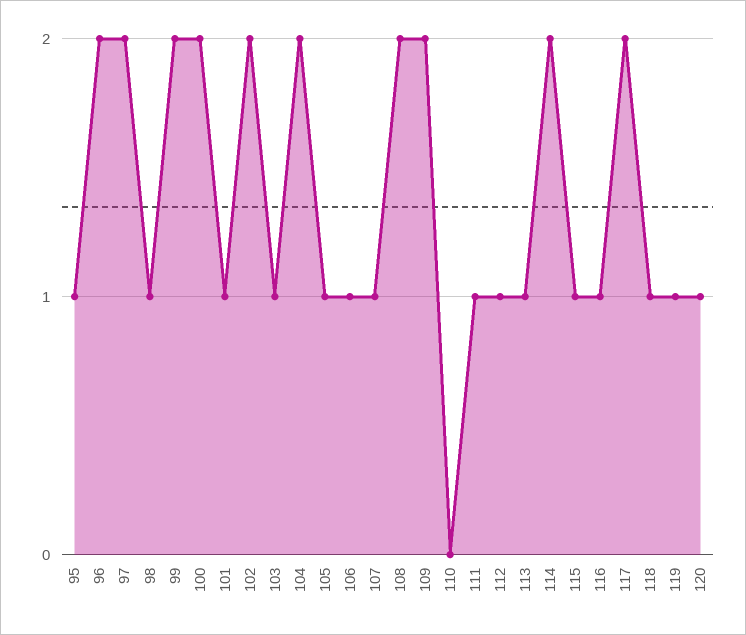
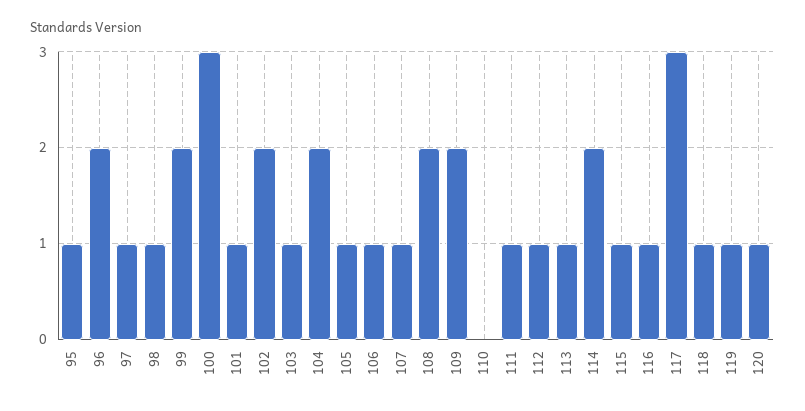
  {
    "95": 1,
    "96": 2,
-   "97": 2,
+   "97": 1,
    "98": 1,
    "99": 2,
-   "100": 2,
+   "100": 3,
    "101": 1,
    "102": 2,
    "103": 1,
    "104": 2,
    "105": 1,
    "106": 1,
    "107": 1,
    "108": 2,
    "109": 2,
    "110": 0,
    "111": 1,
    "112": 1,
    "113": 1,
    "114": 2,
    "115": 1,
    "116": 1,
-   "117": 2,
+   "117": 3,
    "118": 1,
    "119": 1,
    "120": 1
  }

